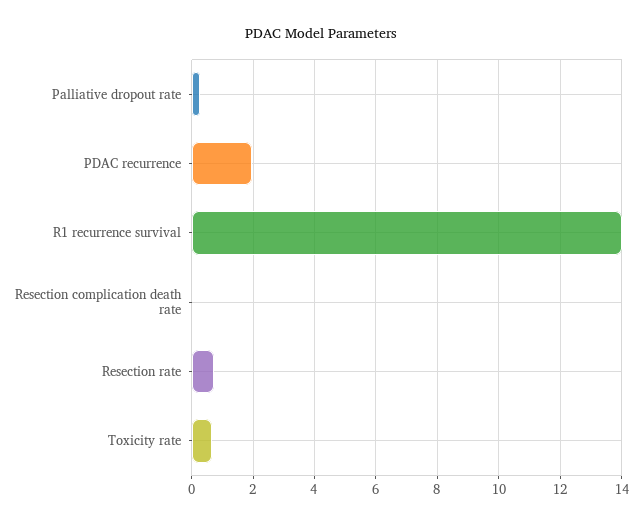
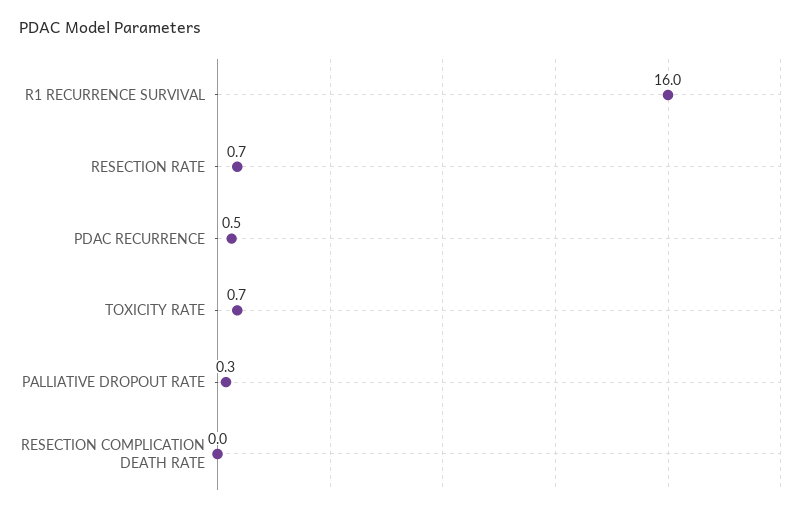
  {
    "Palliative dropout rate": 0.3,
-   "PDAC recurrence": 2,
+   "PDAC recurrence": 0.5,
-   "R1 recurrence survival": 14,
+   "R1 recurrence survival": 16,
    "Resection complication death rate": 0,
    "Resection rate": 0.7,
    "Toxicity rate": 0.7
  }

